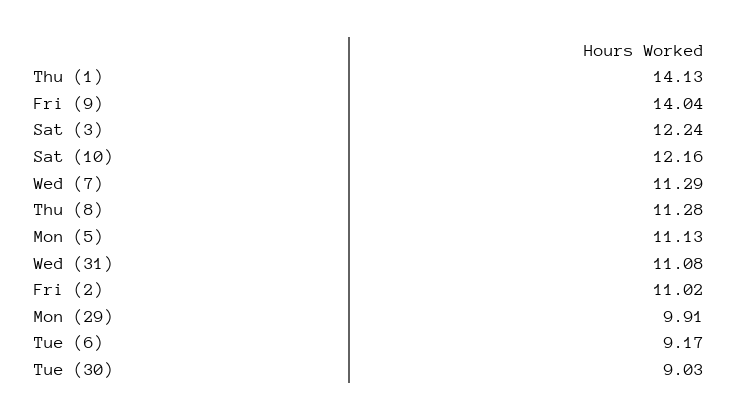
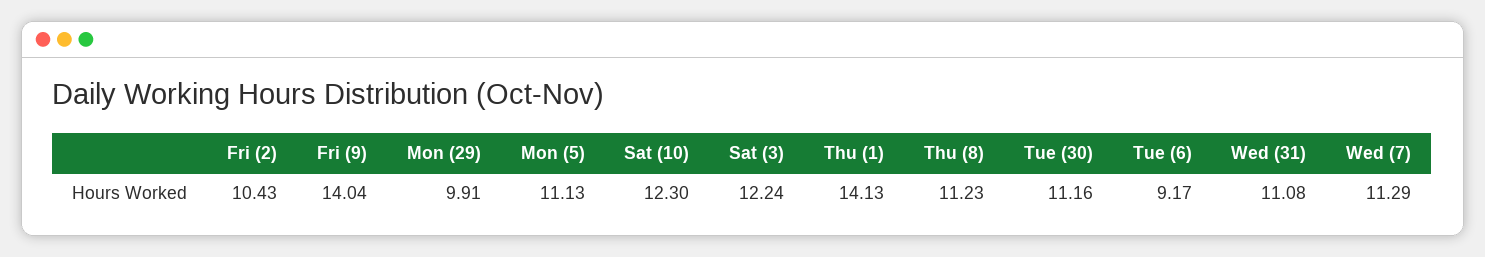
  {
    "Thu (1)": 14.13,
    "Fri (9)": 14.04,
    "Sat (3)": 12.24,
-   "Sat (10)": 12.16,
+   "Sat (10)": 12.3,
    "Wed (7)": 11.29,
-   "Thu (8)": 11.28,
+   "Thu (8)": 11.23,
    "Mon (5)": 11.13,
    "Wed (31)": 11.08,
-   "Fri (2)": 11.02,
+   "Fri (2)": 10.43,
    "Mon (29)": 9.91,
    "Tue (6)": 9.17,
-   "Tue (30)": 9.03
+   "Tue (30)": 11.16
  }

